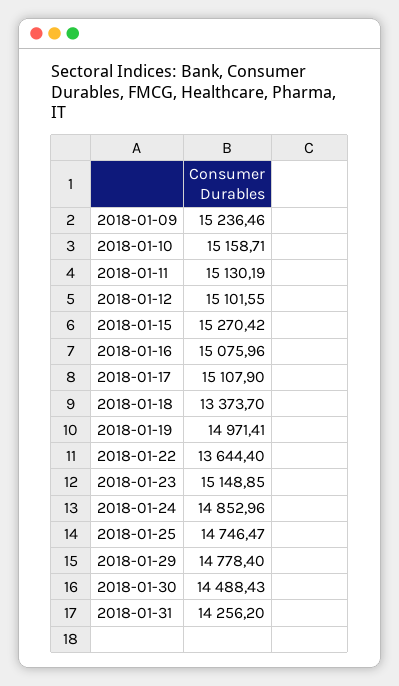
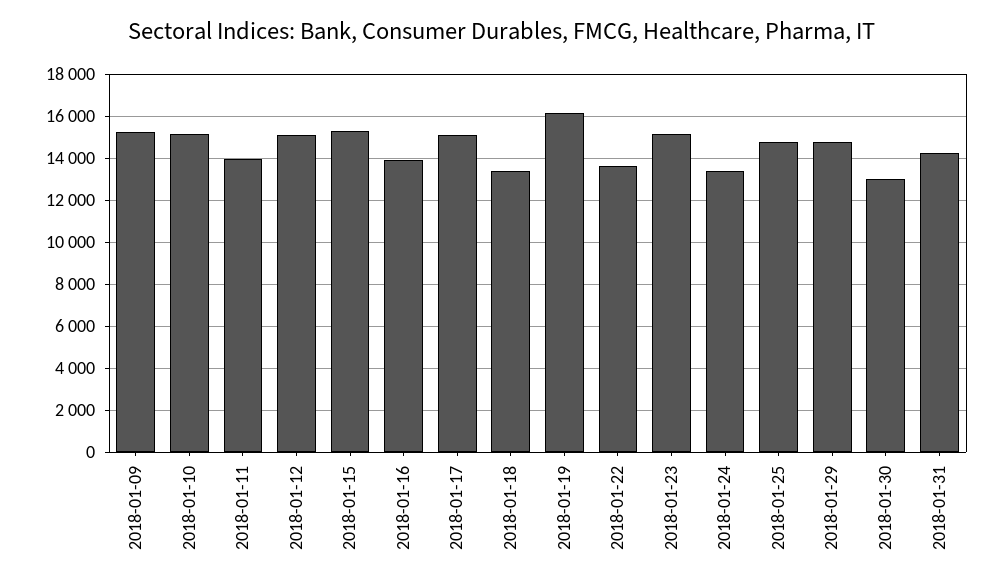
  {
    "2018-01-09": 15236.46,
    "2018-01-10": 15158.71,
-   "2018-01-11": 15130.19,
+   "2018-01-11": 14000,
    "2018-01-12": 15101.55,
    "2018-01-15": 15270.42,
-   "2018-01-16": 15075.96,
+   "2018-01-16": 14000,
    "2018-01-17": 15107.9,
    "2018-01-18": 13373.7,
-   "2018-01-19": 14971.41,
+   "2018-01-19": 16000,
    "2018-01-22": 13644.4,
    "2018-01-23": 15148.85,
-   "2018-01-24": 14852.96,
+   "2018-01-24": 13500,
    "2018-01-25": 14746.47,
    "2018-01-29": 14778.4,
-   "2018-01-30": 14488.43,
+   "2018-01-30": 13000,
    "2018-01-31": 14256.2
  }

